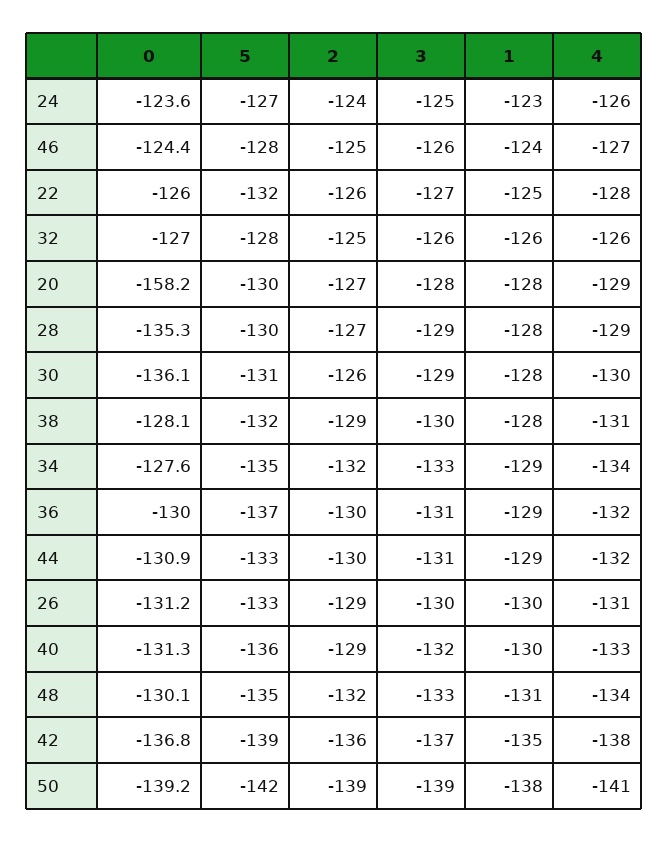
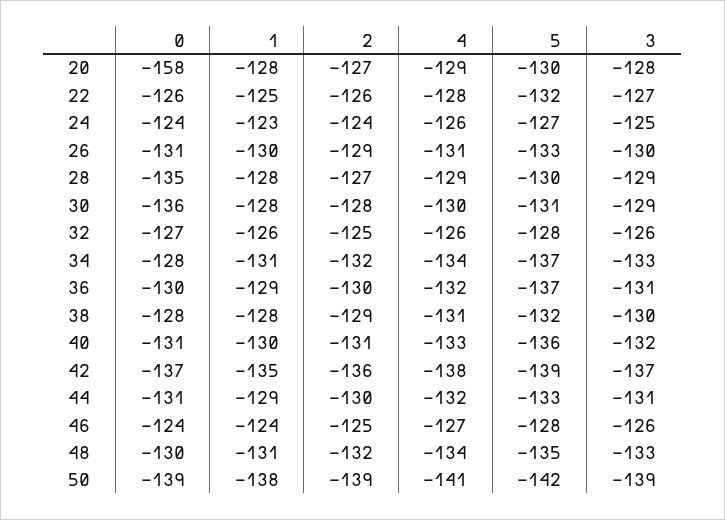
  {
    "0": {
      "24": -123.6,
      "46": -124.4,
      "22": -126,
      "32": -127,
      "20": -158.2,
      "28": -135.3,
      "30": -136.1,
      "38": -128.1,
      "34": -127.6,
      "36": -130,
      "44": -130.9,
      "26": -131.2,
      "40": -131.3,
      "48": -130.1,
      "42": -136.8,
      "50": -139.2
    },
    "5": {
      "24": -127,
      "46": -128,
      "22": -132,
      "32": -128,
      "20": -130,
      "28": -130,
      "30": -131,
      "38": -132,
-     "34": -135,
+     "34": -137,
      "36": -137,
      "44": -133,
      "26": -133,
      "40": -136,
      "48": -135,
      "42": -139,
      "50": -142
    },
    "2": {
      "24": -124,
      "46": -125,
      "22": -126,
      "32": -125,
      "20": -127,
      "28": -127,
-     "30": -126,
+     "30": -128,
      "38": -129,
      "34": -132,
      "36": -130,
      "44": -130,
      "26": -129,
-     "40": -129,
+     "40": -131,
      "48": -132,
      "42": -136,
      "50": -139
    },
    "3": {
      "24": -125,
      "46": -126,
      "22": -127,
      "32": -126,
      "20": -128,
      "28": -129,
      "30": -129,
      "38": -130,
      "34": -133,
      "36": -131,
      "44": -131,
      "26": -130,
      "40": -132,
      "48": -133,
      "42": -137,
      "50": -139
    },
    "1": {
      "24": -123,
      "46": -124,
      "22": -125,
      "32": -126,
      "20": -128,
      "28": -128,
      "30": -128,
      "38": -128,
-     "34": -129,
+     "34": -131,
      "36": -129,
      "44": -129,
      "26": -130,
      "40": -130,
      "48": -131,
      "42": -135,
      "50": -138
    },
    "4": {
      "24": -126,
      "46": -127,
      "22": -128,
      "32": -126,
      "20": -129,
      "28": -129,
      "30": -130,
      "38": -131,
      "34": -134,
      "36": -132,
      "44": -132,
      "26": -131,
      "40": -133,
      "48": -134,
      "42": -138,
      "50": -141
    }
  }

